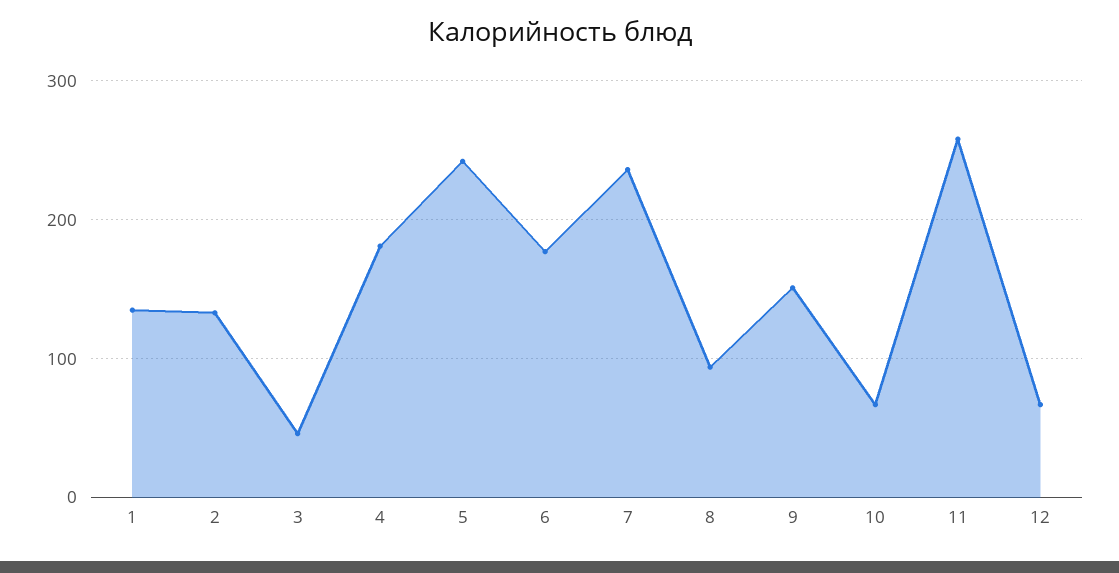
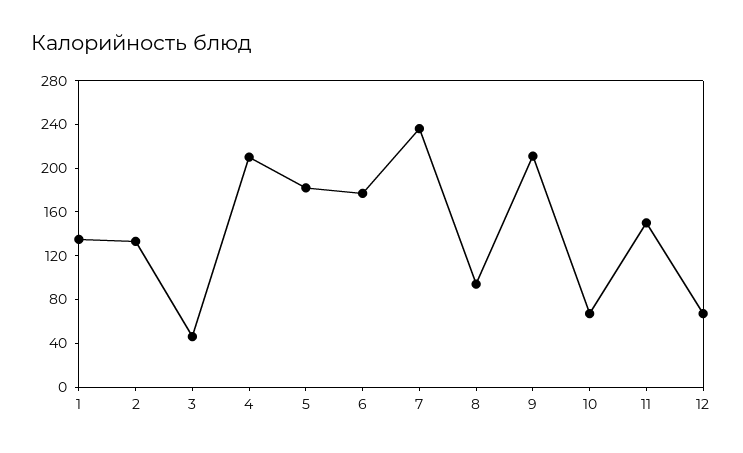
  {
    "1": 140,
    "2": 130,
    "3": 50,
-   "4": 180,
+   "4": 210,
-   "5": 240,
+   "5": 180,
    "6": 180,
    "7": 240,
    "8": 90,
-   "9": 150,
+   "9": 210,
    "10": 70,
-   "11": 260,
+   "11": 150,
    "12": 70
  }

